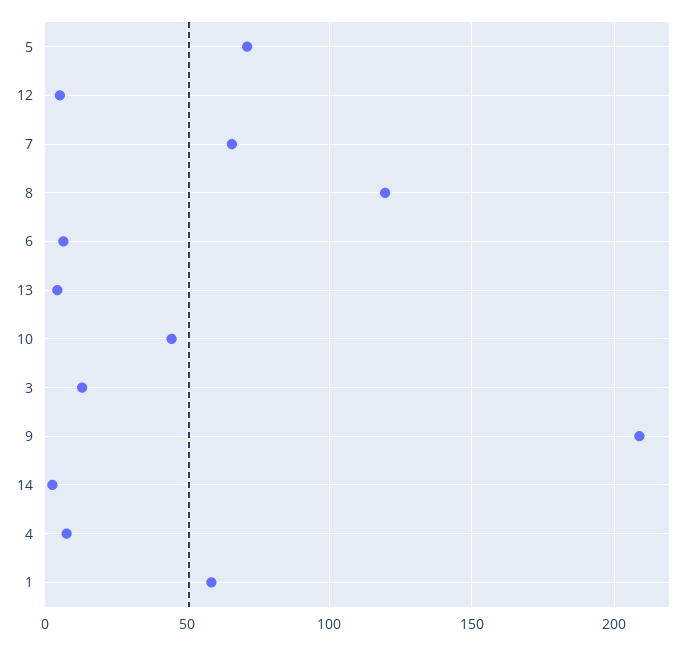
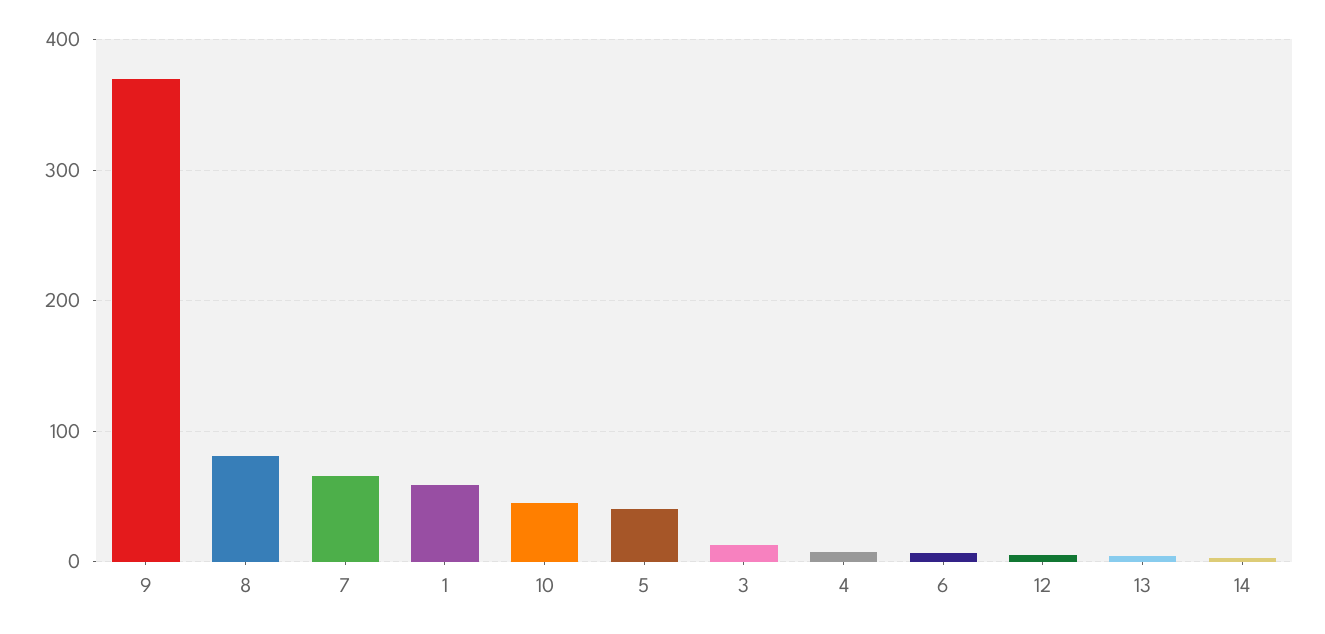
  {
-   "5": 70,
+   "5": 40,
    "12": 5,
    "7": 65,
-   "8": 120,
+   "8": 80,
    "6": 5,
    "13": 5,
    "10": 45,
    "3": 15,
-   "9": 210,
+   "9": 370,
    "14": 5,
    "4": 10,
    "1": 60
  }

